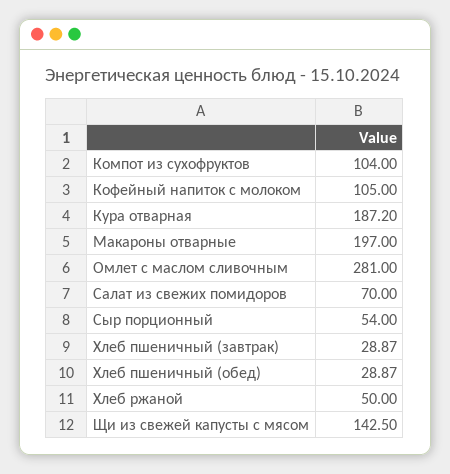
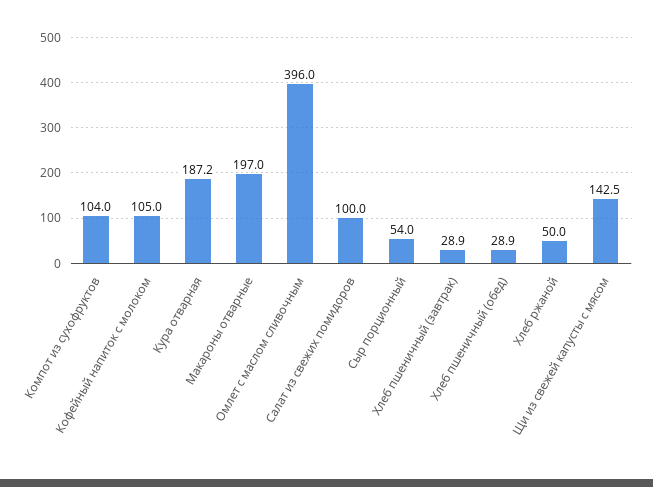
  {
    "Компот из сухофруктов": 104,
    "Кофейный напиток с молоком": 105,
    "Кура отварная": 187.2,
    "Макароны отварные": 197,
-   "Омлет с маслом сливочным": 281,
+   "Омлет с маслом сливочным": 396,
-   "Салат из свежих помидоров": 70,
+   "Салат из свежих помидоров": 100,
    "Сыр порционный": 54,
    "Хлеб пшеничный (завтрак)": 28.87,
    "Хлеб пшеничный (обед)": 28.87,
    "Хлеб ржаной": 50,
    "Щи из свежей капусты с мясом": 142.5
  }

